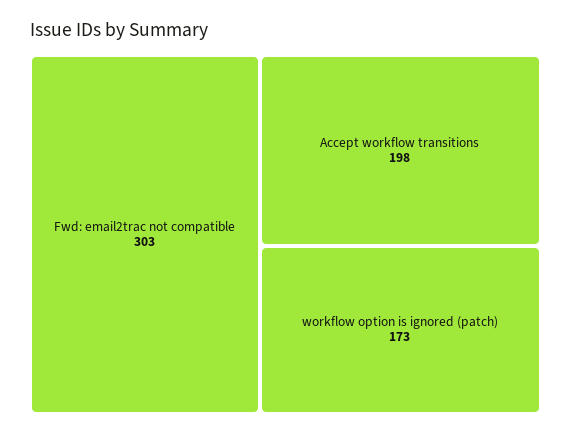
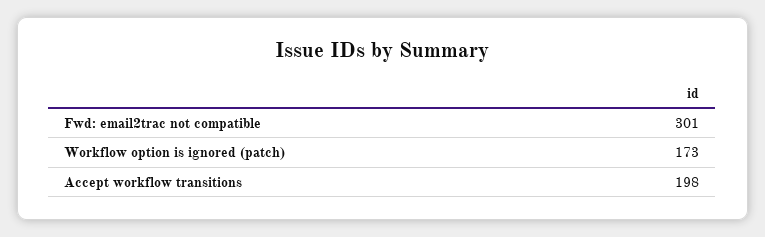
  {
-   "Fwd: email2trac not compatible": 303,
+   "Fwd: email2trac not compatible": 301,
    "Accept workflow transitions": 198,
    "workflow option is ignored (patch)": 173
  }

